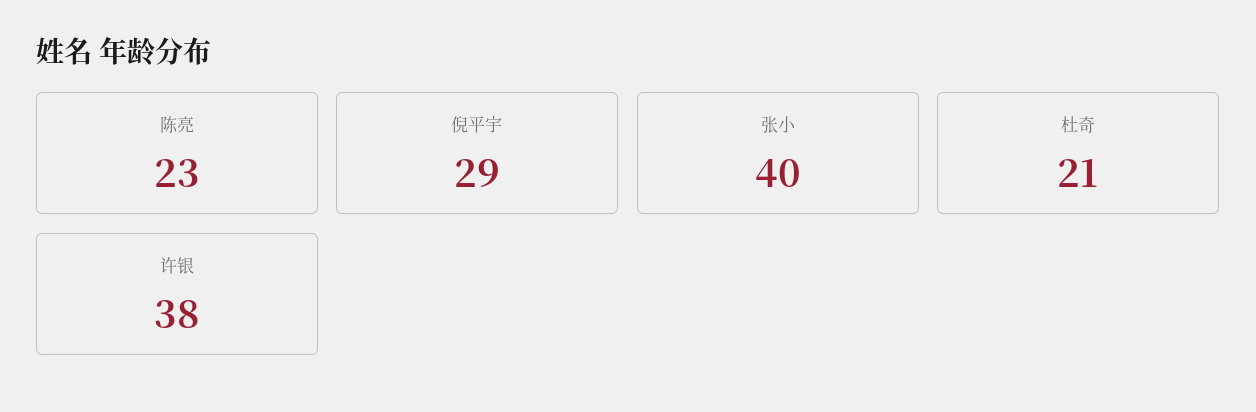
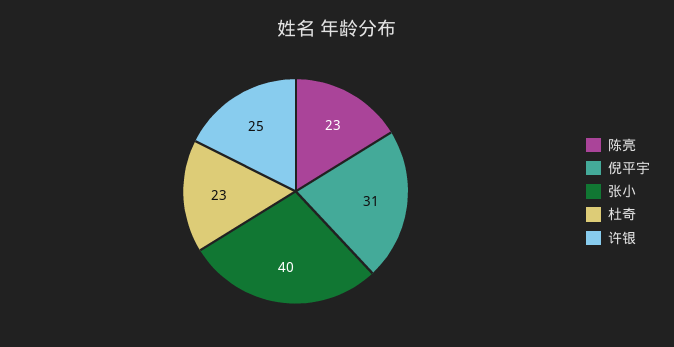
  {
    "陈亮": 23,
-   "倪平宇": 29,
+   "倪平宇": 31,
    "张小": 40,
-   "杜奇": 21,
+   "杜奇": 23,
-   "许银": 38
+   "许银": 25
  }

